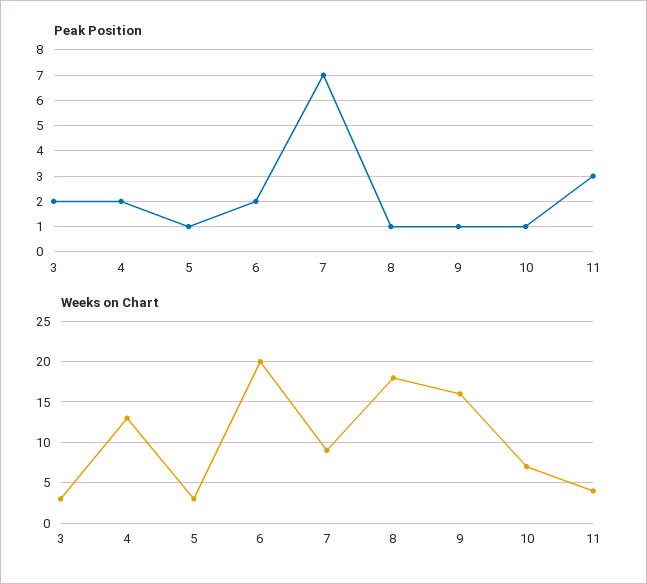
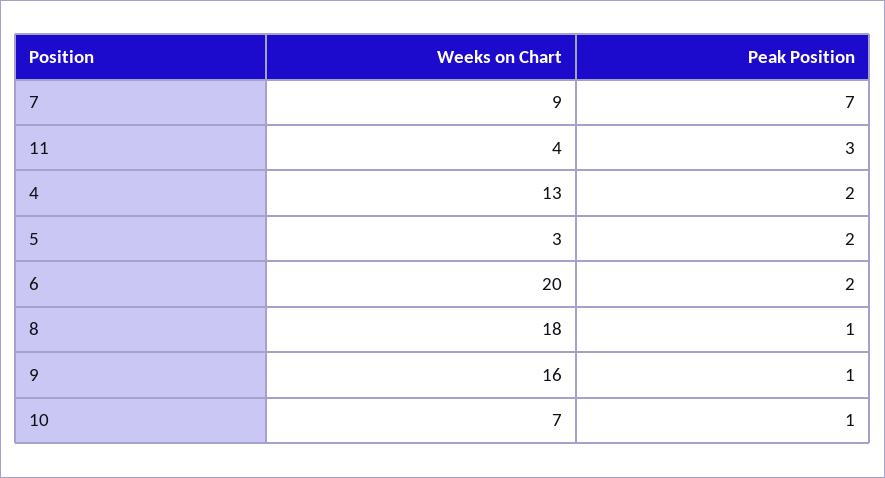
  {
    "Peak Position": {
-     "3": 2,
      "4": 2,
-     "5": 1,
+     "5": 2,
      "6": 2,
      "7": 7,
      "8": 1,
      "9": 1,
      "10": 1,
      "11": 3
    },
    "Weeks on Chart": {
-     "3": 3,
      "4": 13,
      "5": 3,
      "6": 20,
      "7": 9,
      "8": 18,
      "9": 16,
      "10": 7,
      "11": 4
    }
  }

